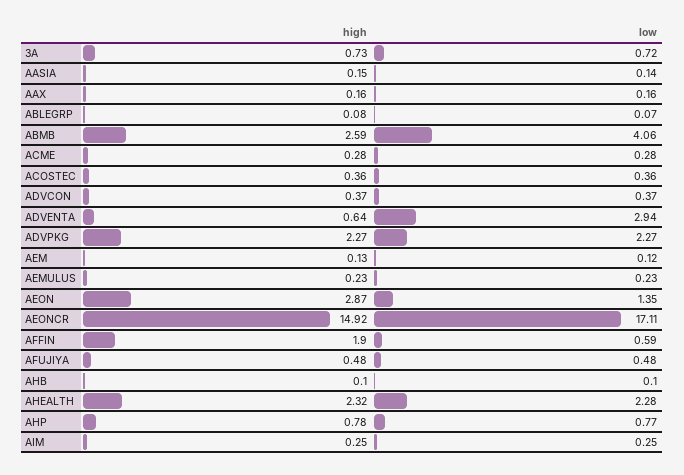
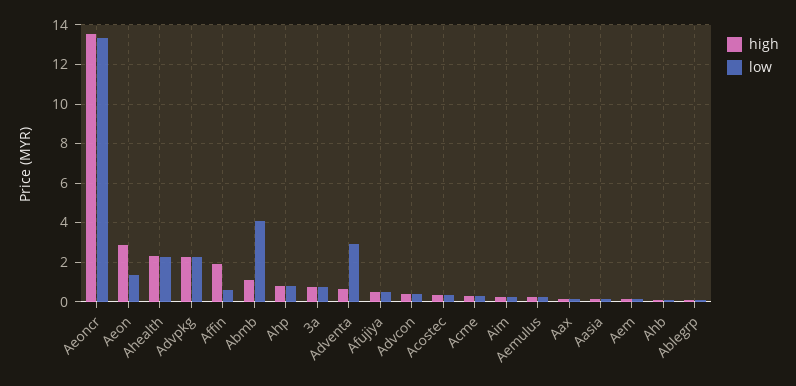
  {
    "high": {
      "3A": 0.73,
      "AASIA": 0.15,
      "AAX": 0.16,
      "ABLEGRP": 0.08,
-     "ABMB": 2.59,
+     "ABMB": 1,
      "ACME": 0.28,
      "ACOSTEC": 0.36,
      "ADVCON": 0.37,
      "ADVENTA": 0.64,
      "ADVPKG": 2.27,
      "AEM": 0.13,
      "AEMULUS": 0.23,
      "AEON": 2.87,
-     "AEONCR": 14.92,
+     "AEONCR": 13.5,
      "AFFIN": 1.9,
      "AFUJIYA": 0.48,
      "AHB": 0.1,
      "AHEALTH": 2.32,
      "AHP": 0.78,
      "AIM": 0.25
    },
    "low": {
      "3A": 0.72,
      "AASIA": 0.14,
      "AAX": 0.16,
      "ABLEGRP": 0.07,
      "ABMB": 4.06,
      "ACME": 0.28,
      "ACOSTEC": 0.36,
      "ADVCON": 0.37,
      "ADVENTA": 2.94,
      "ADVPKG": 2.27,
      "AEM": 0.12,
      "AEMULUS": 0.23,
      "AEON": 1.35,
-     "AEONCR": 17.11,
+     "AEONCR": 13.5,
      "AFFIN": 0.59,
      "AFUJIYA": 0.48,
      "AHB": 0.1,
      "AHEALTH": 2.28,
      "AHP": 0.77,
      "AIM": 0.25
    }
  }

